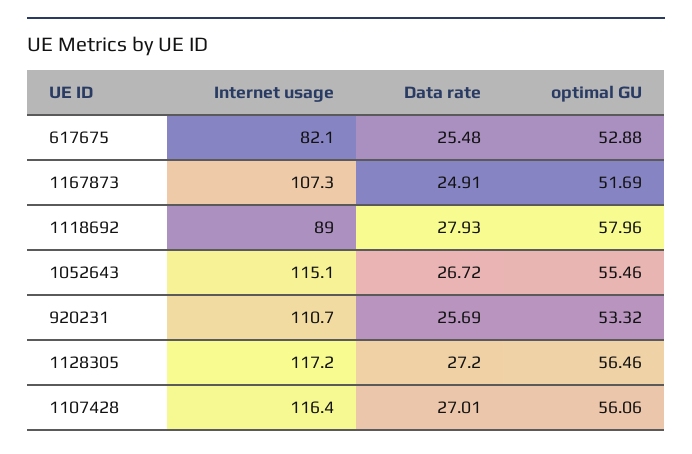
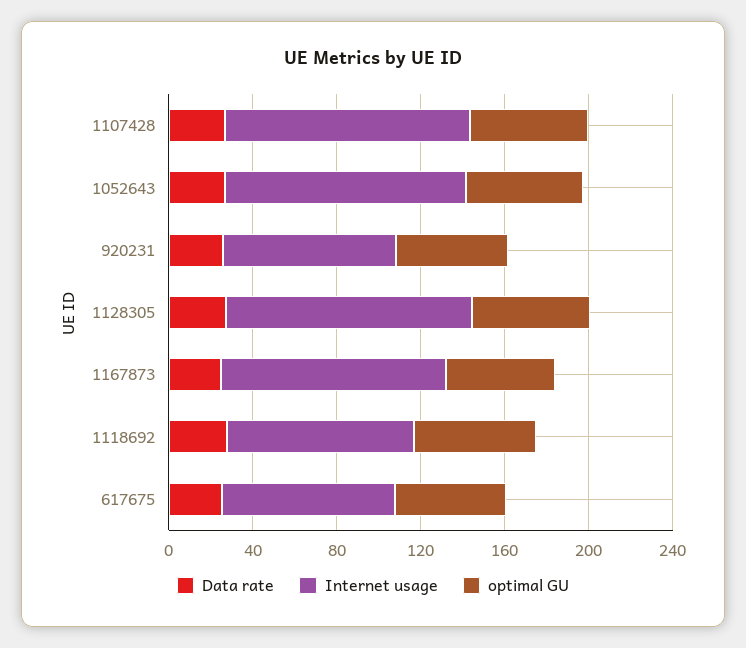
  {
    "Internet usage": {
      "617675": 82.1,
      "1167873": 107.3,
      "1118692": 89,
      "1052643": 115.1,
-     "920231": 110.7,
+     "920231": 80,
      "1128305": 117.2,
      "1107428": 116.4
    },
    "Data rate": {
      "617675": 25.48,
      "1167873": 24.91,
      "1118692": 27.93,
      "1052643": 26.72,
      "920231": 25.69,
      "1128305": 27.2,
      "1107428": 27.01
    },
    "optimal GU": {
      "617675": 52.88,
      "1167873": 51.69,
      "1118692": 57.96,
      "1052643": 55.46,
      "920231": 53.32,
      "1128305": 56.46,
      "1107428": 56.06
    }
  }

